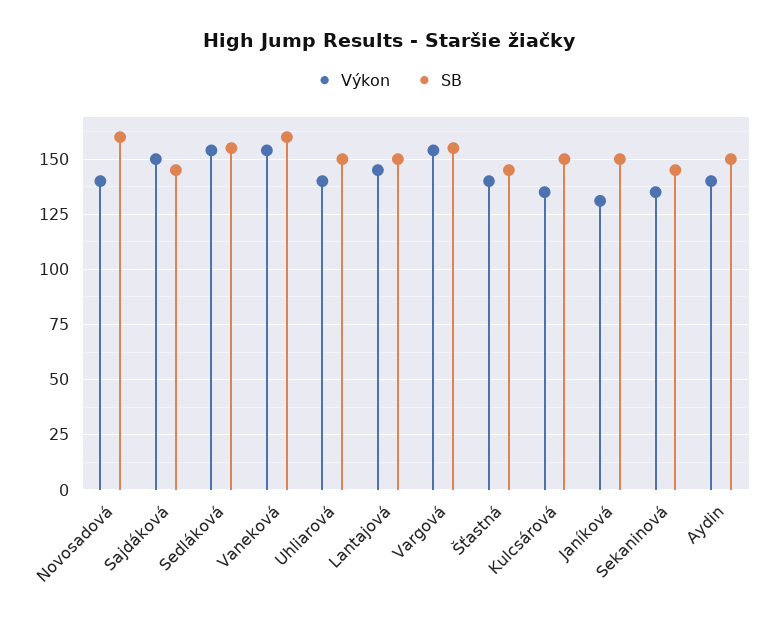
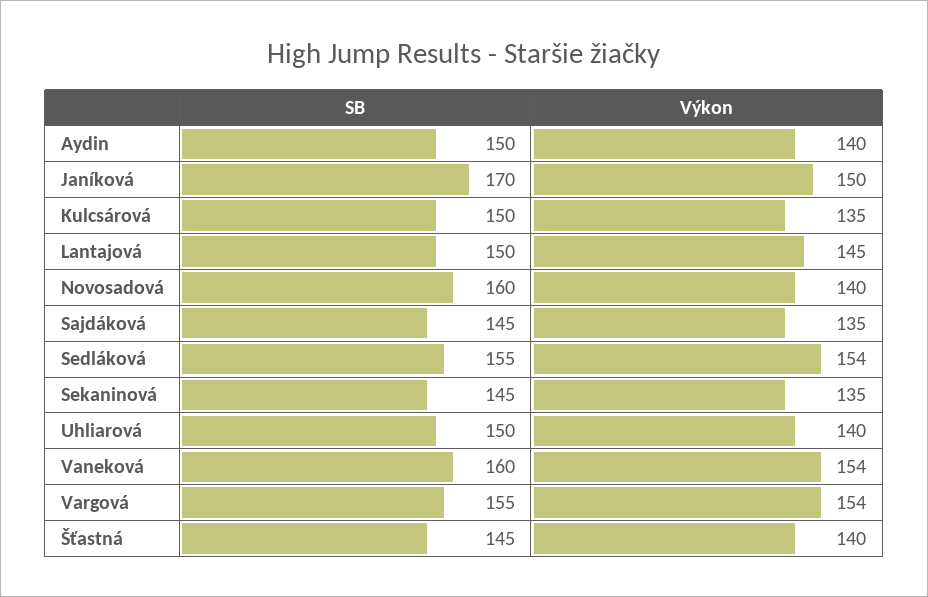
  {
    "Výkon": {
      "Novosadová": 140,
-     "Sajdáková": 150,
+     "Sajdáková": 135,
      "Sedláková": 154,
      "Vaneková": 154,
      "Uhliarová": 140,
      "Lantajová": 145,
      "Vargová": 154,
      "Šťastná": 140,
      "Kulcsárová": 135,
-     "Janíková": 130,
+     "Janíková": 150,
      "Sekaninová": 135,
      "Aydin": 140
    },
    "SB": {
      "Novosadová": 160,
      "Sajdáková": 145,
      "Sedláková": 155,
      "Vaneková": 160,
      "Uhliarová": 150,
      "Lantajová": 150,
      "Vargová": 155,
      "Šťastná": 145,
      "Kulcsárová": 150,
-     "Janíková": 150,
+     "Janíková": 170,
      "Sekaninová": 145,
      "Aydin": 150
    }
  }

